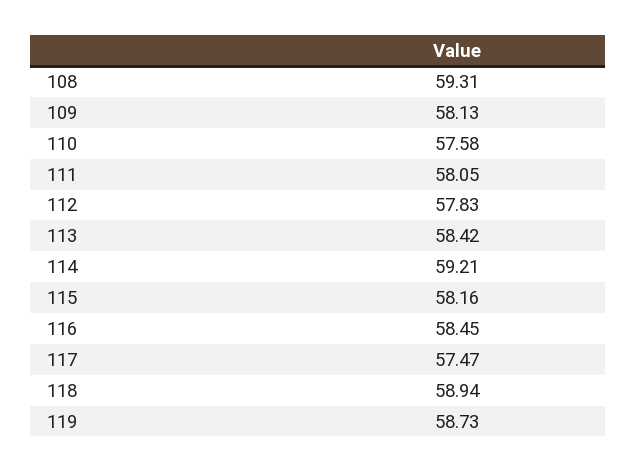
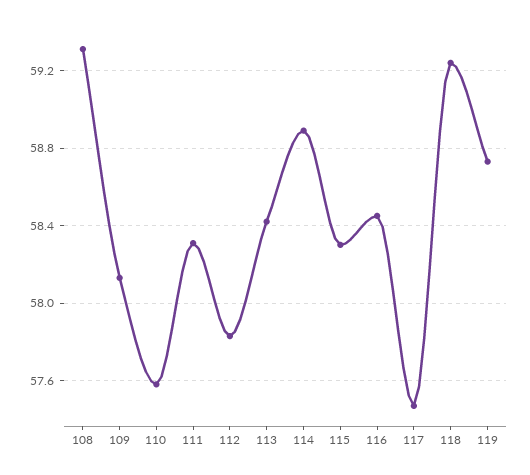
  {
    "108": 59.31,
    "109": 58.13,
    "110": 57.58,
-   "111": 58.05,
+   "111": 58.3,
    "112": 57.83,
    "113": 58.42,
-   "114": 59.21,
+   "114": 58.9,
-   "115": 58.16,
+   "115": 58.3,
    "116": 58.45,
    "117": 57.47,
-   "118": 58.94,
+   "118": 59.25,
    "119": 58.73
  }

